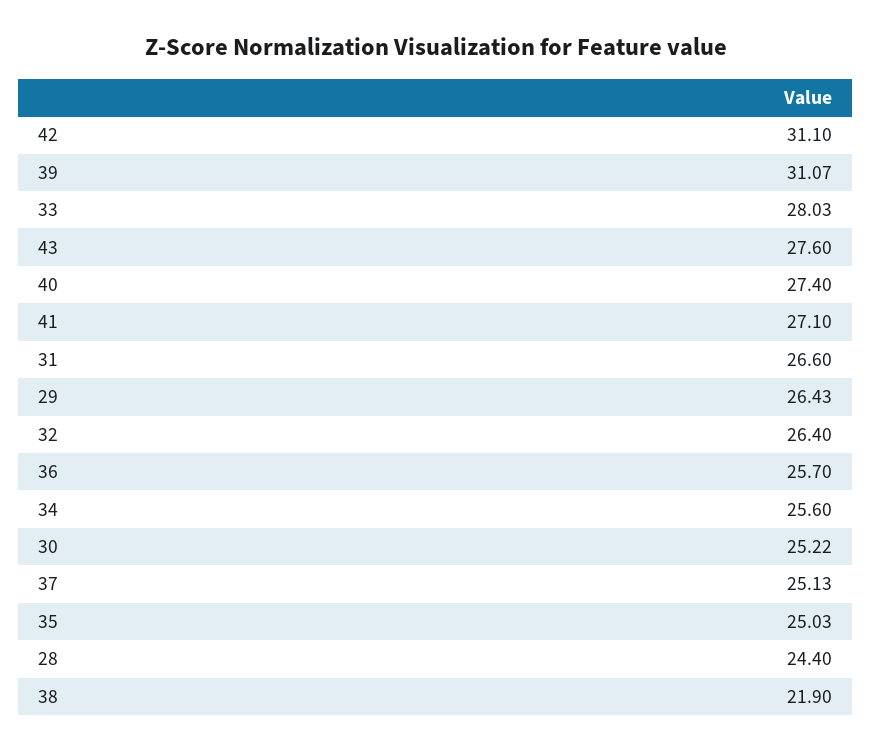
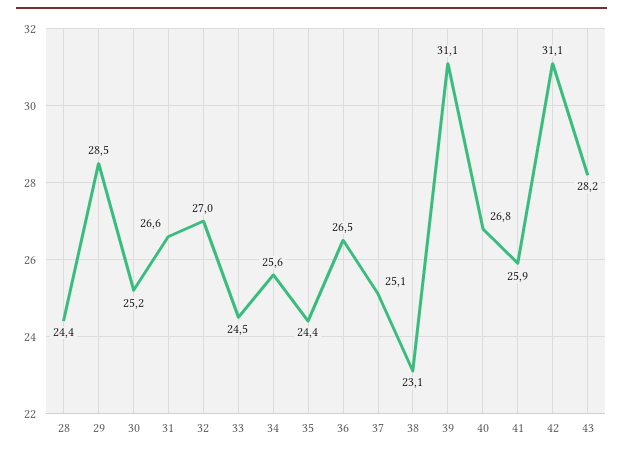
  {
    "42": 31.1,
    "39": 31.07,
-   "33": 28.03,
+   "33": 24.5,
-   "43": 27.6,
+   "43": 28.2,
-   "40": 27.4,
+   "40": 26.8,
-   "41": 27.1,
+   "41": 25.9,
    "31": 26.6,
-   "29": 26.43,
+   "29": 28.5,
-   "32": 26.4,
+   "32": 27,
-   "36": 25.7,
+   "36": 26.5,
    "34": 25.6,
    "30": 25.22,
    "37": 25.13,
-   "35": 25.03,
+   "35": 24.4,
    "28": 24.4,
-   "38": 21.9
+   "38": 23.1
  }

